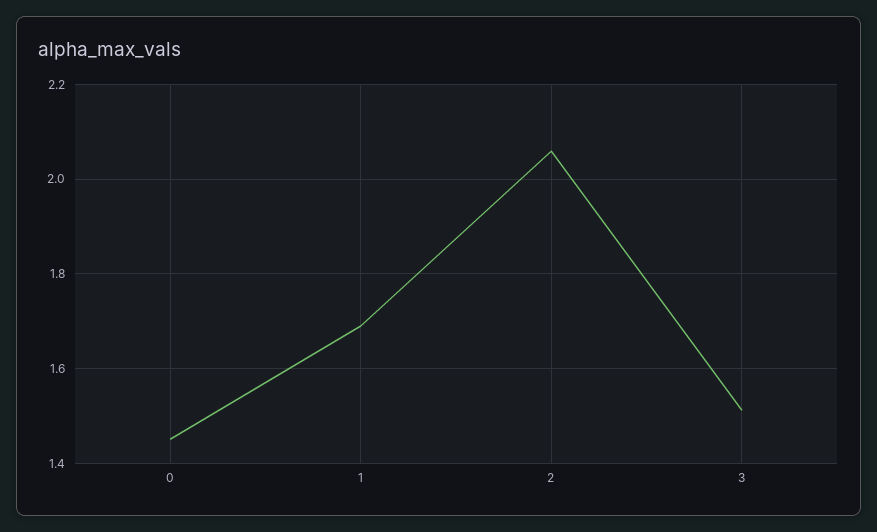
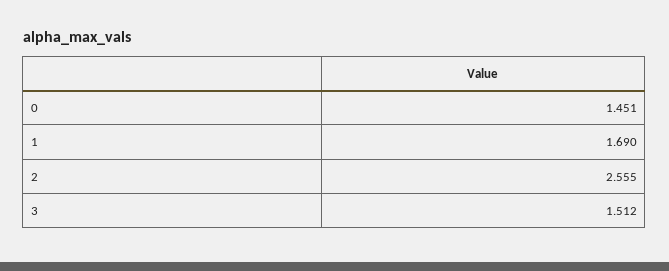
  {
    "0": 1.451,
    "1": 1.69,
-   "2": 2.06,
+   "2": 2.555,
    "3": 1.512
  }

